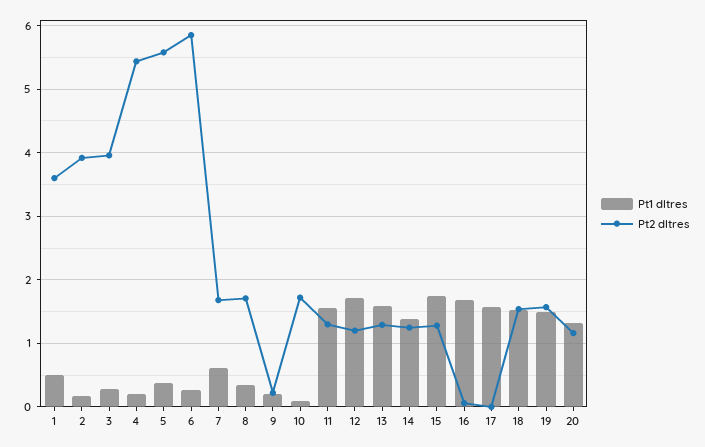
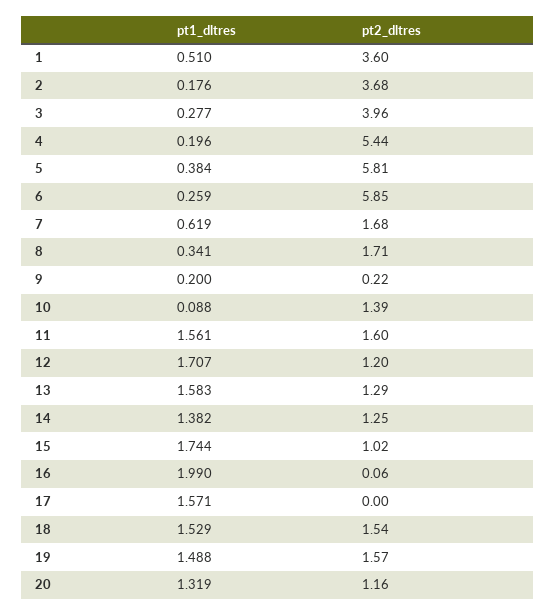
  {
    "Pt1 dltres": {
      "1": 0.51,
      "2": 0.176,
      "3": 0.277,
      "4": 0.196,
      "5": 0.384,
      "6": 0.259,
      "7": 0.619,
      "8": 0.341,
      "9": 0.2,
      "10": 0.088,
      "11": 1.561,
      "12": 1.707,
      "13": 1.583,
      "14": 1.382,
      "15": 1.744,
-     "16": 1.7,
+     "16": 1.99,
      "17": 1.571,
      "18": 1.529,
      "19": 1.488,
      "20": 1.319
    },
    "Pt2 dltres": {
      "1": 3.6,
-     "2": 3.9,
+     "2": 3.68,
      "3": 3.96,
      "4": 5.44,
-     "5": 5.6,
+     "5": 5.81,
      "6": 5.85,
      "7": 1.68,
      "8": 1.71,
      "9": 0.22,
-     "10": 1.7,
+     "10": 1.39,
-     "11": 1.3,
+     "11": 1.6,
      "12": 1.2,
      "13": 1.29,
      "14": 1.25,
-     "15": 1.3,
+     "15": 1.02,
      "16": 0.06,
      "17": 0,
      "18": 1.54,
      "19": 1.57,
      "20": 1.16
    }
  }

